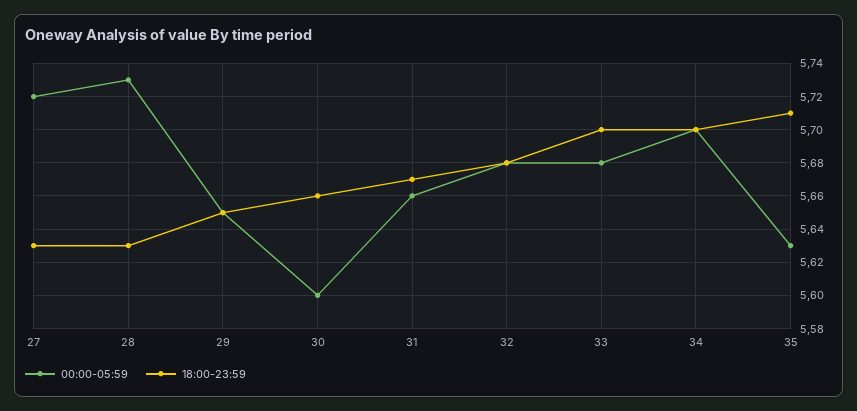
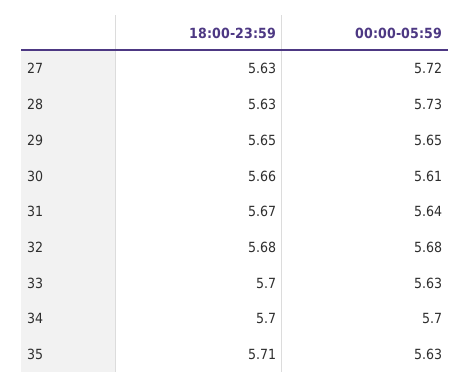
  {
    "00:00-05:59": {
      "27": 5.72,
      "28": 5.73,
      "29": 5.65,
-     "30": 5.6,
+     "30": 5.61,
-     "31": 5.66,
+     "31": 5.64,
      "32": 5.68,
-     "33": 5.68,
+     "33": 5.63,
      "34": 5.7,
      "35": 5.63
    },
    "18:00-23:59": {
      "27": 5.63,
      "28": 5.63,
      "29": 5.65,
      "30": 5.66,
      "31": 5.67,
      "32": 5.68,
      "33": 5.7,
      "34": 5.7,
      "35": 5.71
    }
  }

